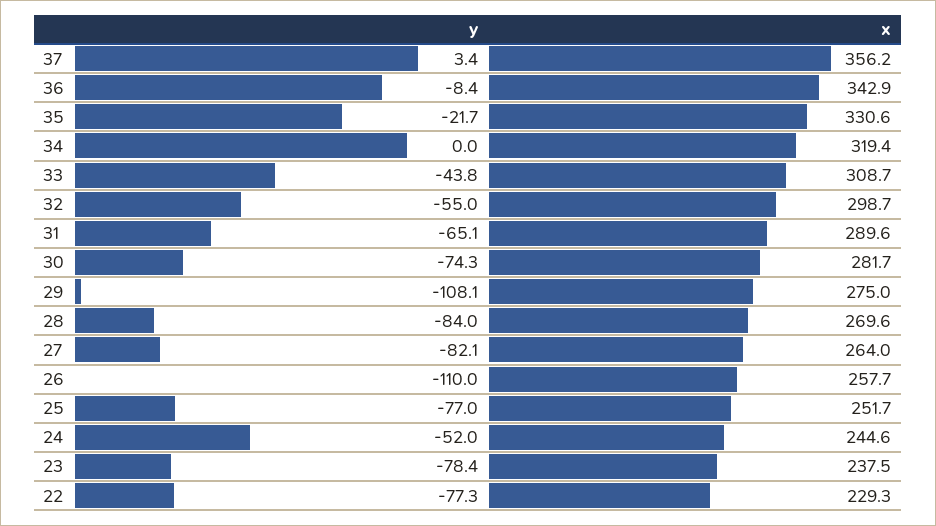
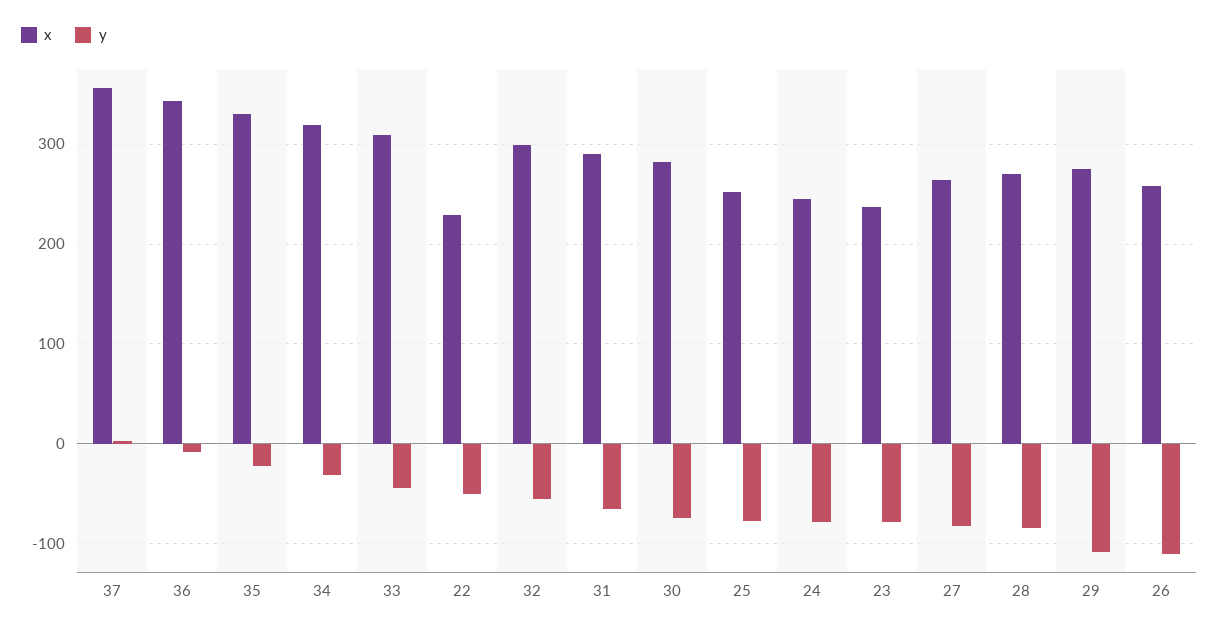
  {
    "y": {
      "37": 3.4,
      "36": -8.4,
      "35": -21.7,
-     "34": 0,
+     "34": -30,
      "33": -43.8,
      "32": -55,
      "31": -65.1,
      "30": -74.3,
      "29": -108.1,
      "28": -84,
      "27": -82.1,
      "26": -110,
      "25": -77,
-     "24": -52,
+     "24": -80,
      "23": -78.4,
-     "22": -77.3
+     "22": -50
    },
    "x": {
      "37": 356.2,
      "36": 342.9,
      "35": 330.6,
      "34": 319.4,
      "33": 308.7,
      "32": 298.7,
      "31": 289.6,
      "30": 281.7,
      "29": 275,
      "28": 269.6,
      "27": 264,
      "26": 257.7,
      "25": 251.7,
      "24": 244.6,
      "23": 237.5,
      "22": 229.3
    }
  }

